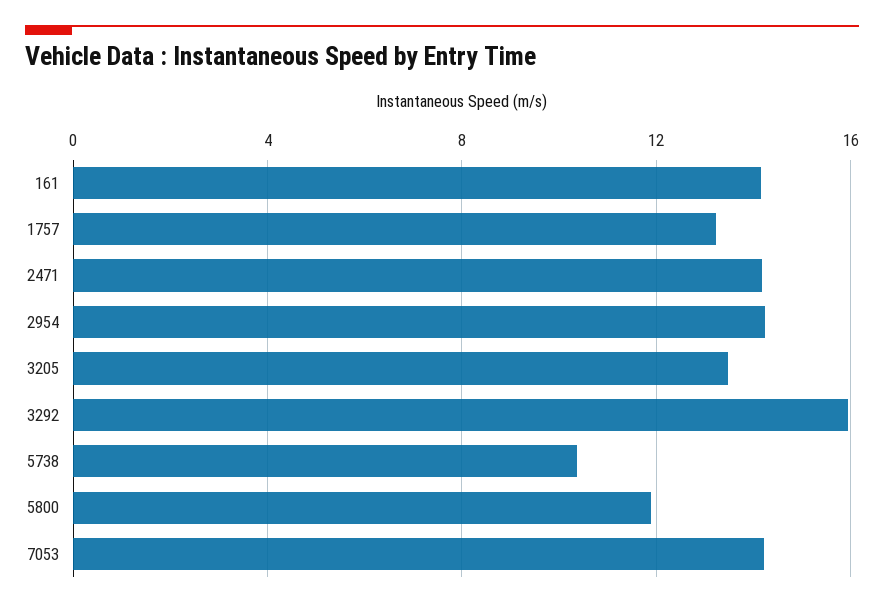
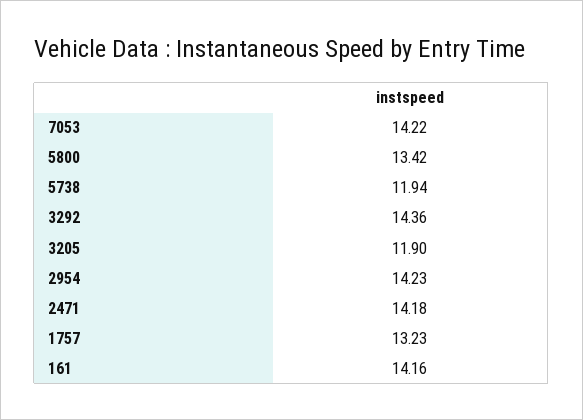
  {
    "161": 14.16,
    "1757": 13.23,
    "2471": 14.18,
    "2954": 14.23,
-   "3205": 13.5,
+   "3205": 11.9,
-   "3292": 16,
+   "3292": 14.36,
-   "5738": 10.5,
+   "5738": 11.94,
-   "5800": 12,
+   "5800": 13.42,
    "7053": 14.22
  }

